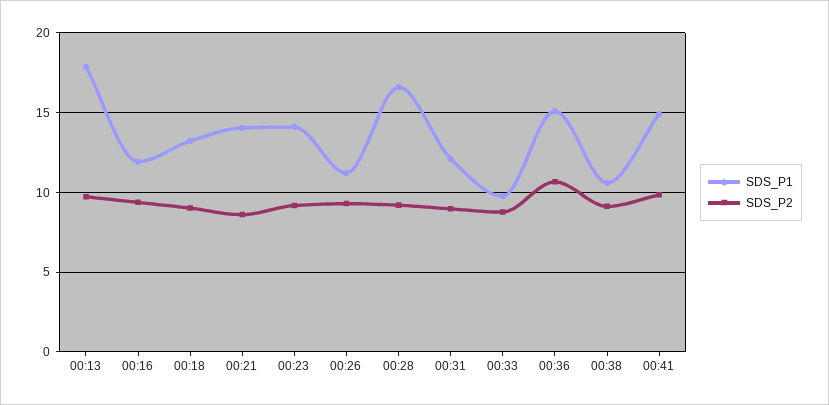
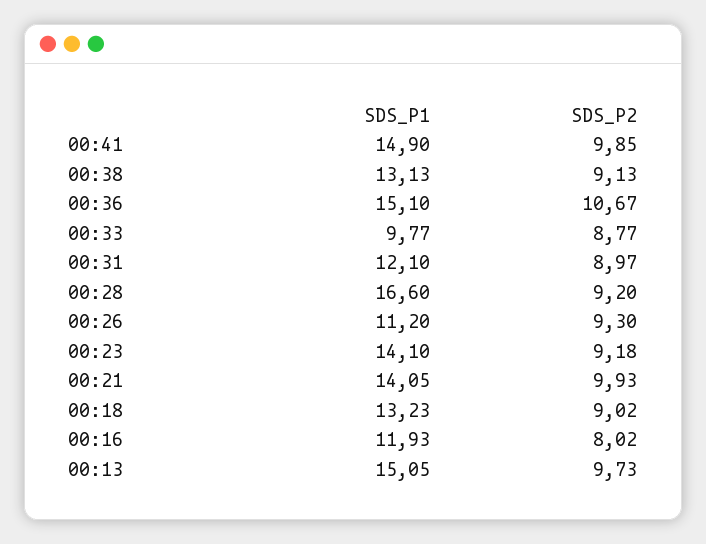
  {
    "SDS_P1": {
-     "00:13": 18,
+     "00:13": 15.05,
      "00:16": 11.93,
      "00:18": 13.23,
      "00:21": 14.05,
      "00:23": 14.1,
      "00:26": 11.2,
      "00:28": 16.6,
      "00:31": 12.1,
      "00:33": 9.77,
      "00:36": 15.1,
-     "00:38": 10.5,
+     "00:38": 13.13,
      "00:41": 14.9
    },
    "SDS_P2": {
      "00:13": 9.73,
-     "00:16": 9.5,
+     "00:16": 8.02,
      "00:18": 9.02,
-     "00:21": 8.5,
+     "00:21": 9.93,
      "00:23": 9.18,
      "00:26": 9.3,
      "00:28": 9.2,
      "00:31": 8.97,
      "00:33": 8.77,
      "00:36": 10.67,
      "00:38": 9.13,
      "00:41": 9.85
    }
  }

